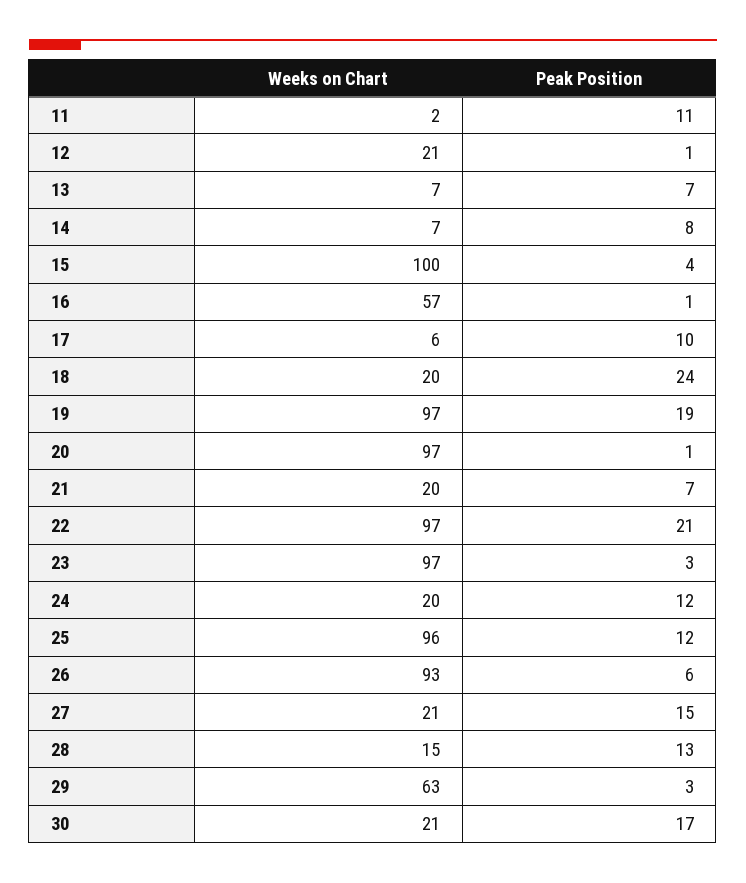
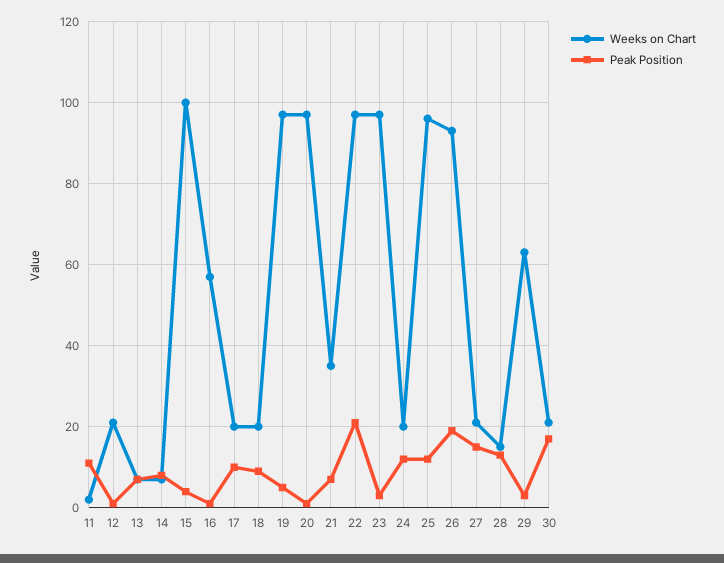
  {
    "Weeks on Chart": {
      "11": 2,
      "12": 21,
      "13": 7,
      "14": 7,
      "15": 100,
      "16": 57,
-     "17": 6,
+     "17": 20,
      "18": 20,
      "19": 97,
      "20": 97,
-     "21": 20,
+     "21": 35,
      "22": 97,
      "23": 97,
      "24": 20,
      "25": 96,
      "26": 93,
      "27": 21,
      "28": 15,
      "29": 63,
      "30": 21
    },
    "Peak Position": {
      "11": 11,
      "12": 1,
      "13": 7,
      "14": 8,
      "15": 4,
      "16": 1,
      "17": 10,
-     "18": 24,
+     "18": 10,
-     "19": 19,
+     "19": 5,
      "20": 1,
      "21": 7,
      "22": 21,
      "23": 3,
      "24": 12,
      "25": 12,
-     "26": 6,
+     "26": 20,
      "27": 15,
      "28": 13,
      "29": 3,
      "30": 17
    }
  }

